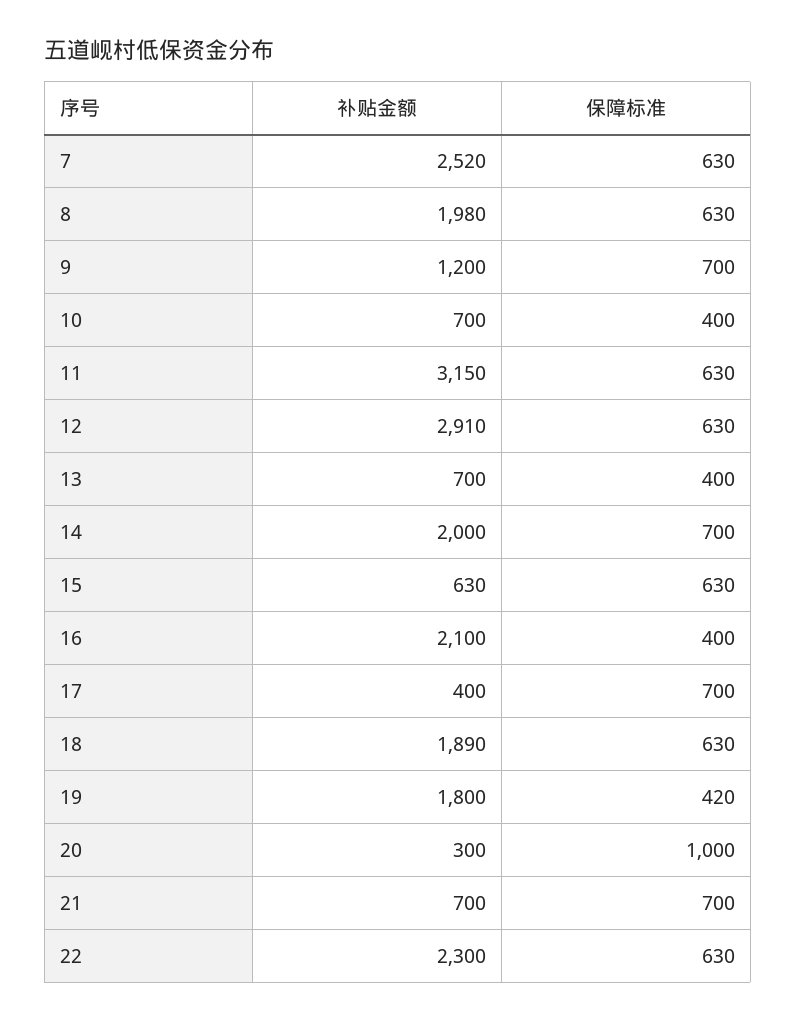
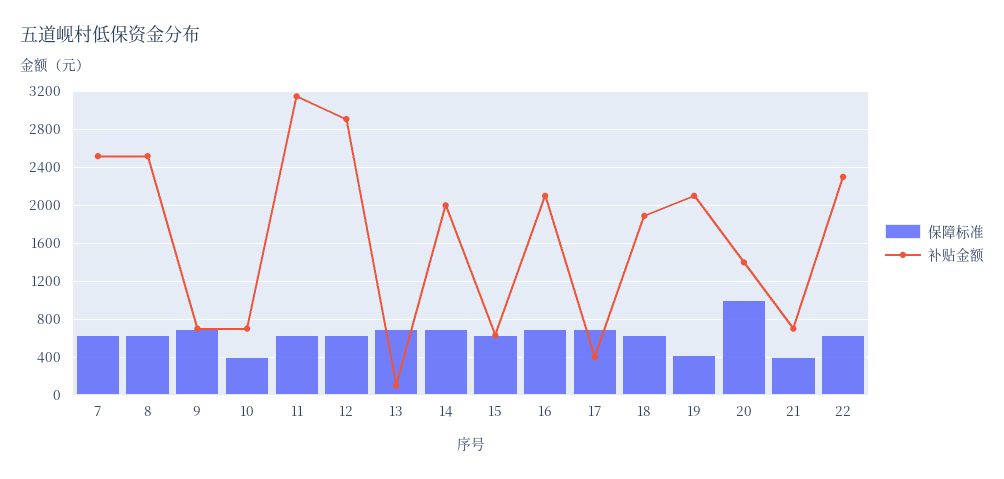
  {
    "补贴金额": {
      "7": 2520,
-     "8": 1980,
+     "8": 2500,
-     "9": 1200,
+     "9": 700,
      "10": 700,
      "11": 3150,
      "12": 2910,
-     "13": 700,
+     "13": 100,
      "14": 2000,
      "15": 630,
      "16": 2100,
      "17": 400,
      "18": 1890,
-     "19": 1800,
+     "19": 2100,
-     "20": 300,
+     "20": 1400,
      "21": 700,
      "22": 2300
    },
    "保障标准": {
      "7": 630,
      "8": 630,
      "9": 700,
      "10": 400,
      "11": 630,
      "12": 630,
-     "13": 400,
+     "13": 700,
      "14": 700,
      "15": 630,
-     "16": 400,
+     "16": 700,
      "17": 700,
      "18": 630,
      "19": 420,
      "20": 1000,
-     "21": 700,
+     "21": 400,
      "22": 630
    }
  }

